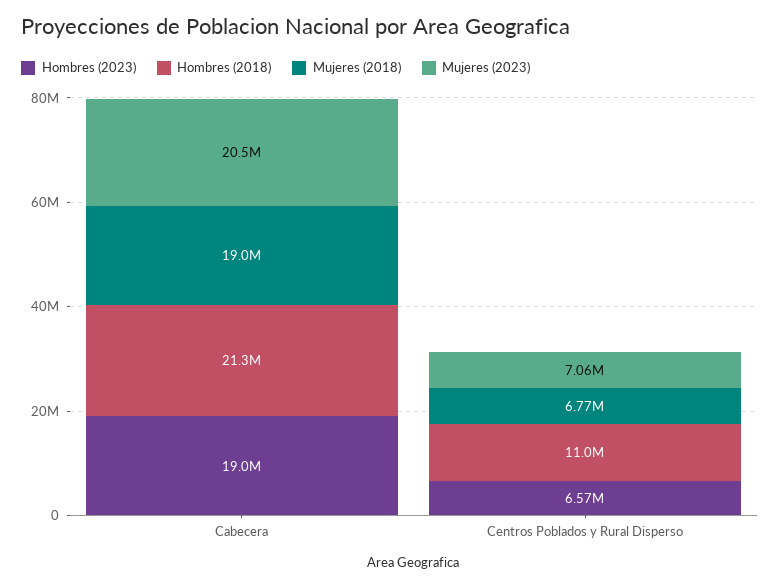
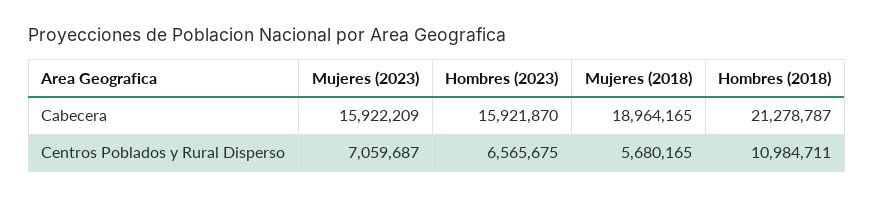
  {
    "Hombres (2023)": {
-     "Cabecera": 19000000,
+     "Cabecera": 15921870,
      "Centros Poblados y Rural Disperso": 6565675
    },
    "Hombres (2018)": {
      "Cabecera": 21278787,
      "Centros Poblados y Rural Disperso": 10984711
    },
    "Mujeres (2018)": {
      "Cabecera": 18964165,
-     "Centros Poblados y Rural Disperso": 6770000
+     "Centros Poblados y Rural Disperso": 5680165
    },
    "Mujeres (2023)": {
-     "Cabecera": 20500000,
+     "Cabecera": 15922209,
      "Centros Poblados y Rural Disperso": 7059687
    }
  }

